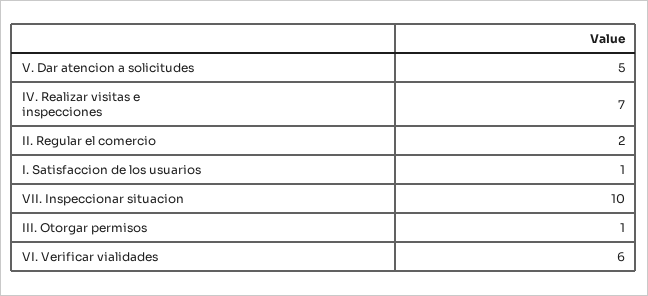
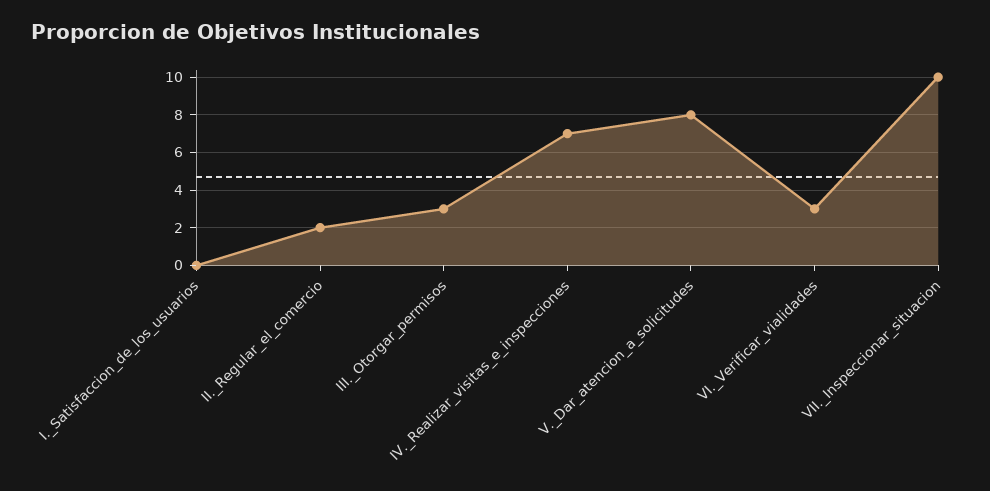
  {
-   "V. Dar atencion a solicitudes": 5,
+   "V. Dar atencion a solicitudes": 8,
    "IV. Realizar visitas e inspecciones": 7,
    "II. Regular el comercio": 2,
-   "I. Satisfaccion de los usuarios": 1,
+   "I. Satisfaccion de los usuarios": 0,
    "VII. Inspeccionar situacion": 10,
-   "III. Otorgar permisos": 1,
+   "III. Otorgar permisos": 3,
-   "VI. Verificar vialidades": 6
+   "VI. Verificar vialidades": 3
  }

